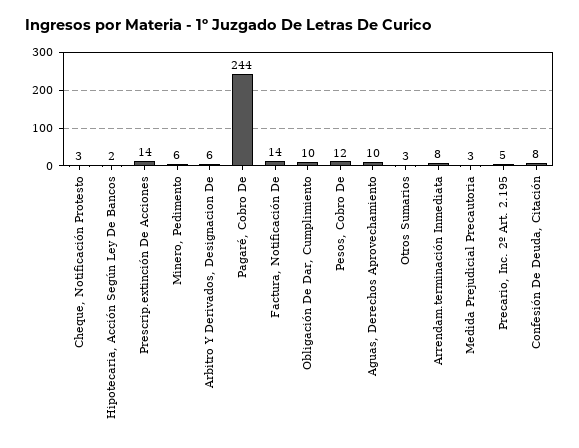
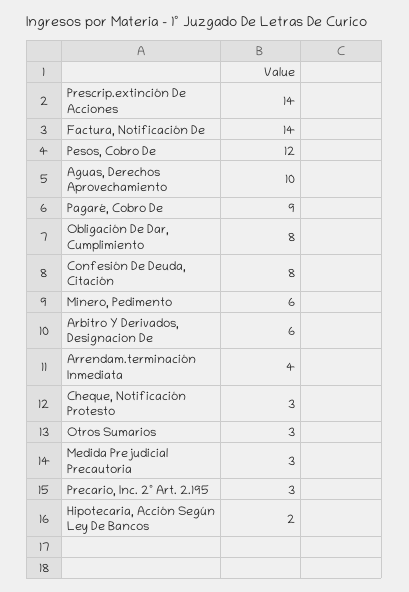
  {
    "Cheque, Notificación Protesto": 3,
    "Hipotecaria, Acción Según Ley De Bancos": 2,
    "Prescrip.extinción De Acciones": 14,
    "Minero, Pedimento": 6,
    "Arbitro Y Derivados, Designacion De": 6,
-   "Pagaré, Cobro De": 244,
+   "Pagaré, Cobro De": 9,
    "Factura, Notificación De": 14,
-   "Obligación De Dar, Cumplimiento": 10,
+   "Obligación De Dar, Cumplimiento": 8,
    "Pesos, Cobro De": 12,
    "Aguas, Derechos Aprovechamiento": 10,
    "Otros Sumarios": 3,
-   "Arrendam.terminación Inmediata": 8,
+   "Arrendam.terminación Inmediata": 4,
    "Medida Prejudicial Precautoria": 3,
-   "Precario, Inc. 2º Art. 2.195": 5,
+   "Precario, Inc. 2º Art. 2.195": 3,
    "Confesión De Deuda, Citación": 8
  }

